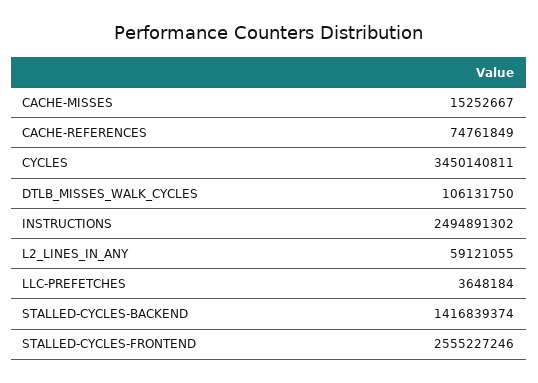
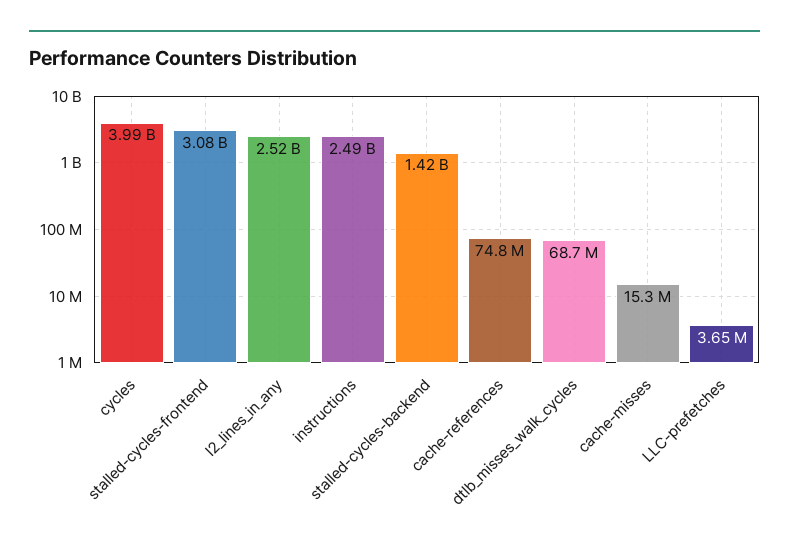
  {
    "CACHE-MISSES": 15252667,
    "CACHE-REFERENCES": 74761849,
-   "CYCLES": 3450140811,
+   "CYCLES": 3990000000,
-   "DTLB_MISSES_WALK_CYCLES": 106131750,
+   "DTLB_MISSES_WALK_CYCLES": 68700000,
    "INSTRUCTIONS": 2494891302,
-   "L2_LINES_IN_ANY": 59121055,
+   "L2_LINES_IN_ANY": 2520000000,
    "LLC-PREFETCHES": 3648184,
    "STALLED-CYCLES-BACKEND": 1416839374,
-   "STALLED-CYCLES-FRONTEND": 2555227246
+   "STALLED-CYCLES-FRONTEND": 3080000000
  }

